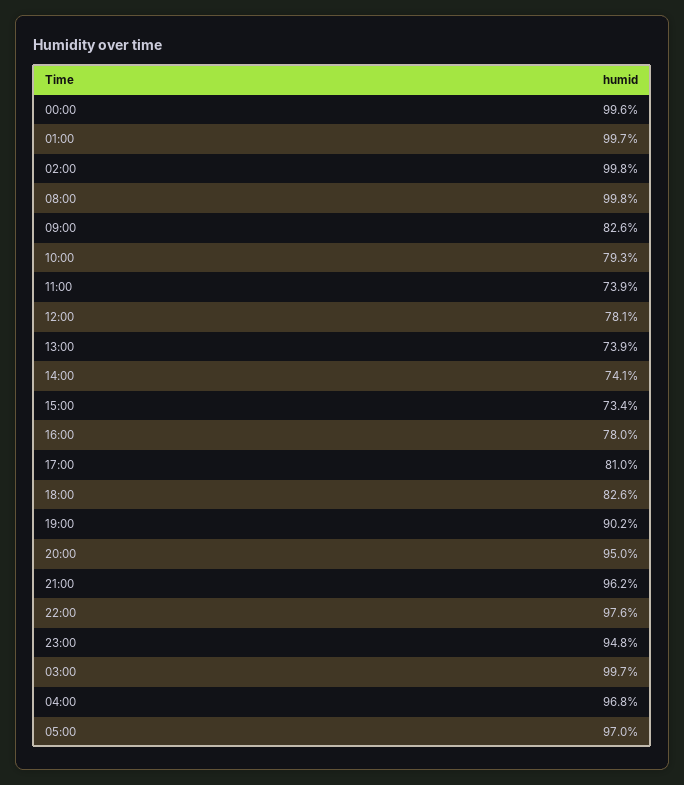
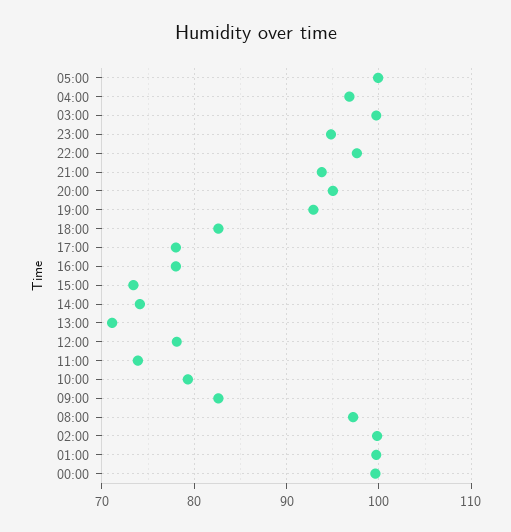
  {
    "00:00": 99.6,
    "01:00": 99.7,
    "02:00": 99.8,
-   "08:00": 99.8,
+   "08:00": 97,
    "09:00": 82.6,
    "10:00": 79.3,
    "11:00": 73.9,
    "12:00": 78.1,
-   "13:00": 73.9,
+   "13:00": 71,
    "14:00": 74.1,
    "15:00": 73.4,
    "16:00": 78,
-   "17:00": 81,
+   "17:00": 78,
    "18:00": 82.6,
-   "19:00": 90.2,
+   "19:00": 93,
    "20:00": 95,
-   "21:00": 96.2,
+   "21:00": 94,
    "22:00": 97.6,
    "23:00": 94.8,
    "03:00": 99.7,
    "04:00": 96.8,
-   "05:00": 97
+   "05:00": 100
  }

